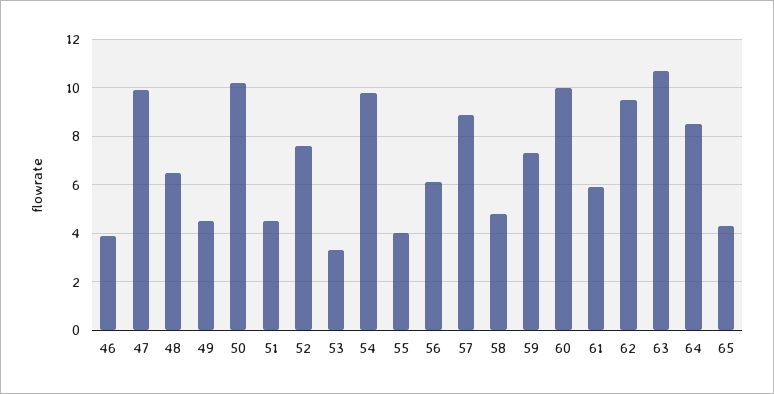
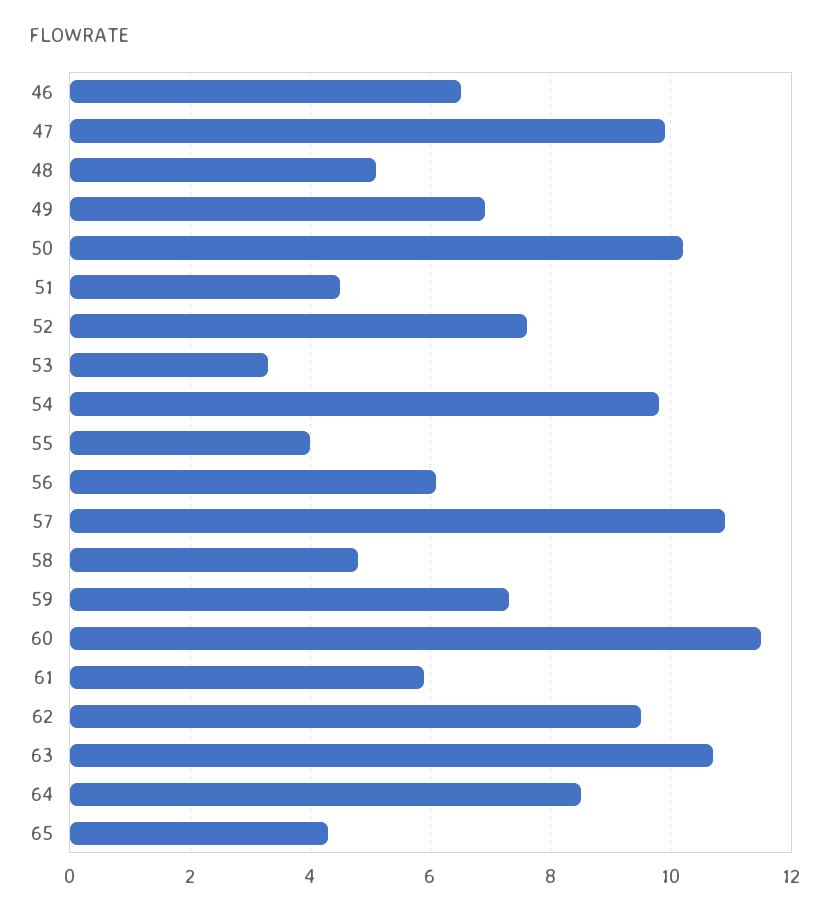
  {
-   "46": 4,
+   "46": 6.5,
    "47": 10,
-   "48": 6.5,
+   "48": 5,
-   "49": 4.5,
+   "49": 7,
    "50": 10,
    "51": 4.5,
    "52": 7.5,
    "53": 3.5,
    "54": 10,
    "55": 4,
    "56": 6,
-   "57": 9,
+   "57": 11,
    "58": 5,
    "59": 7.5,
-   "60": 10,
+   "60": 11.5,
    "61": 6,
    "62": 9.5,
    "63": 10.5,
    "64": 8.5,
    "65": 4.5
  }

